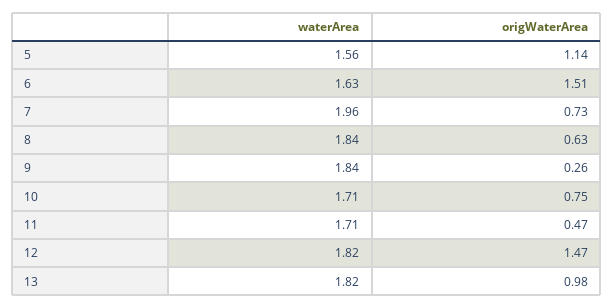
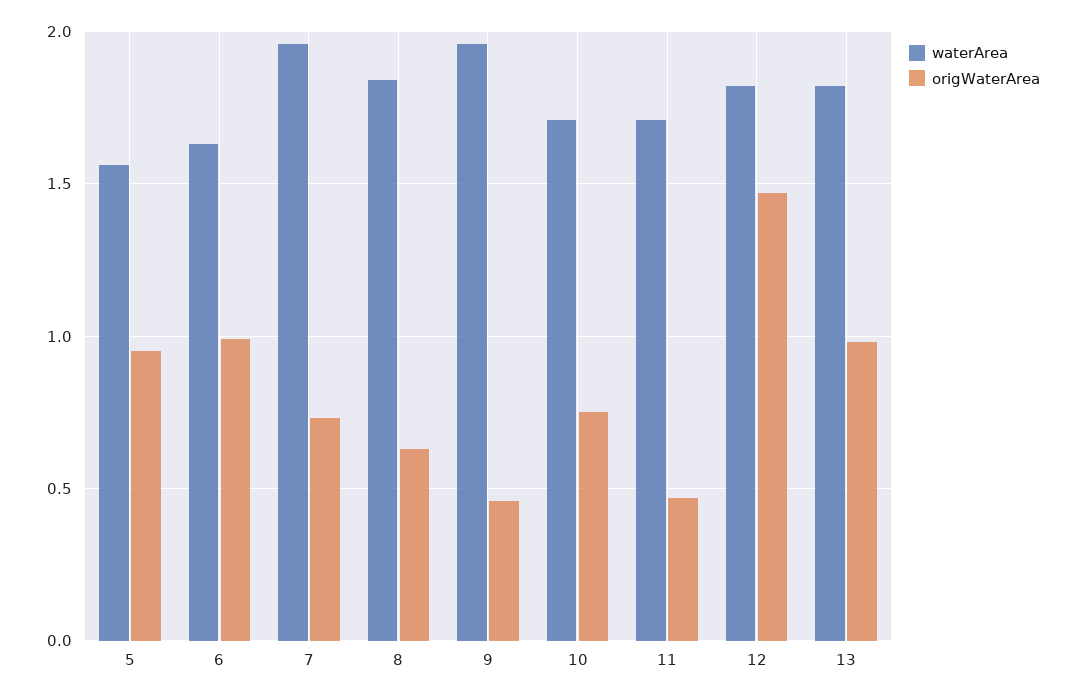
  {
    "waterArea": {
      "5": 1.56,
      "6": 1.63,
      "7": 1.96,
      "8": 1.84,
-     "9": 1.84,
+     "9": 1.95,
      "10": 1.71,
      "11": 1.71,
      "12": 1.82,
      "13": 1.82
    },
    "origWaterArea": {
-     "5": 1.14,
+     "5": 0.95,
-     "6": 1.51,
+     "6": 1,
      "7": 0.73,
      "8": 0.63,
-     "9": 0.26,
+     "9": 0.45,
      "10": 0.75,
      "11": 0.47,
      "12": 1.47,
      "13": 0.98
    }
  }

